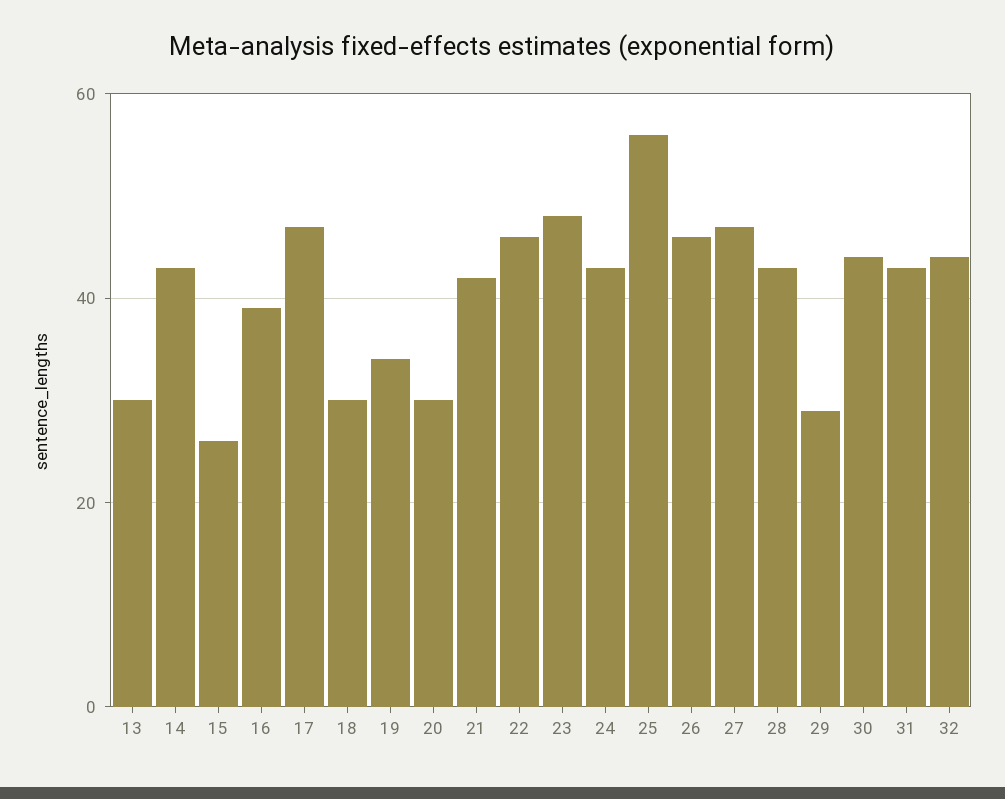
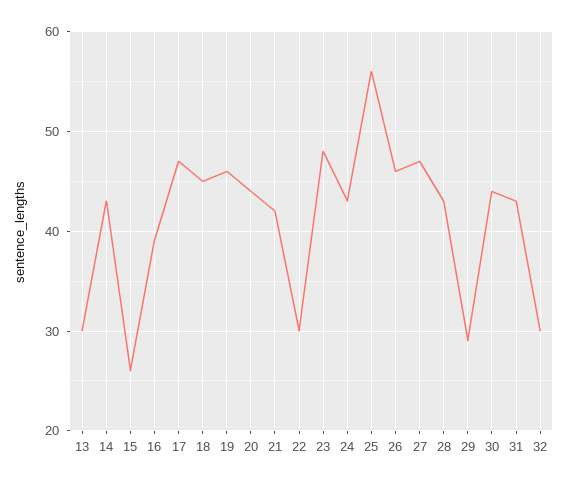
  {
    "13": 30,
    "14": 43,
    "15": 26,
    "16": 39,
    "17": 47,
-   "18": 30,
+   "18": 45,
-   "19": 35,
+   "19": 46,
-   "20": 30,
+   "20": 44,
    "21": 42,
-   "22": 45,
+   "22": 30,
    "23": 48,
    "24": 43,
    "25": 56,
    "26": 46,
    "27": 47,
    "28": 43,
    "29": 29,
    "30": 44,
    "31": 43,
-   "32": 45
+   "32": 30
  }

